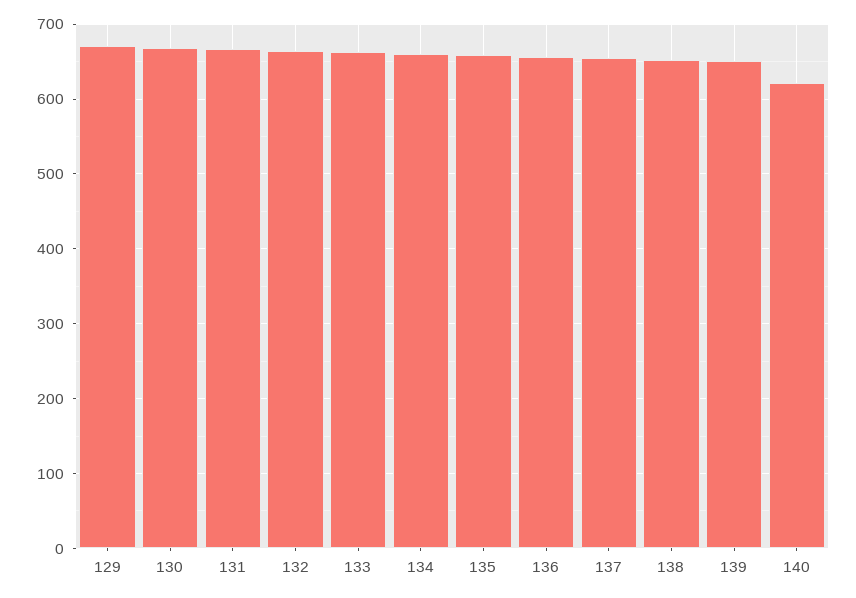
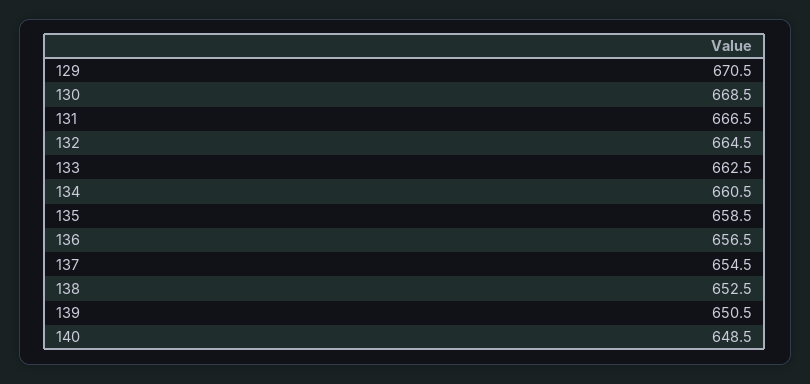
  {
    "129": 670.5,
    "130": 668.5,
    "131": 666.5,
    "132": 664.5,
    "133": 662.5,
    "134": 660.5,
    "135": 658.5,
    "136": 656.5,
    "137": 654.5,
    "138": 652.5,
    "139": 650.5,
-   "140": 620
+   "140": 648.5
  }

